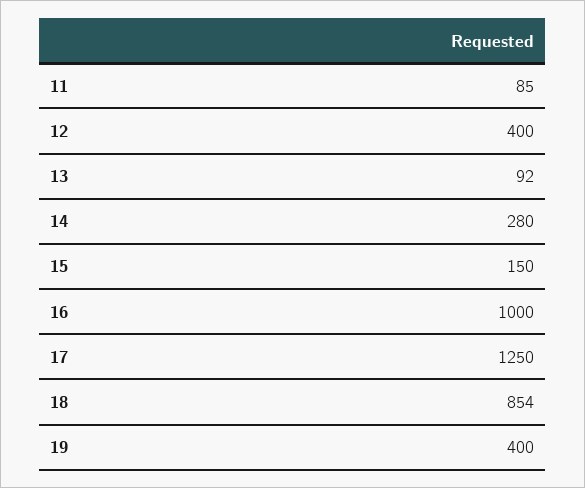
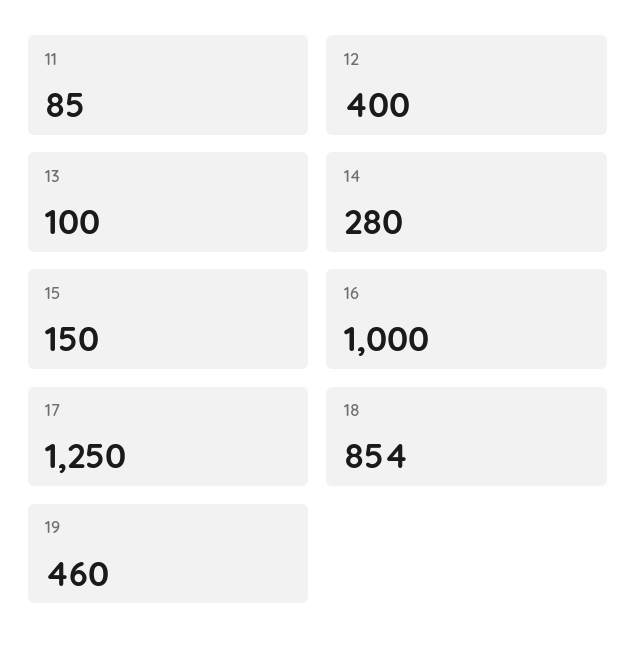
  {
    "11": 85,
    "12": 400,
-   "13": 92,
+   "13": 100,
    "14": 280,
    "15": 150,
    "16": 1000,
    "17": 1250,
    "18": 854,
-   "19": 400
+   "19": 460
  }

